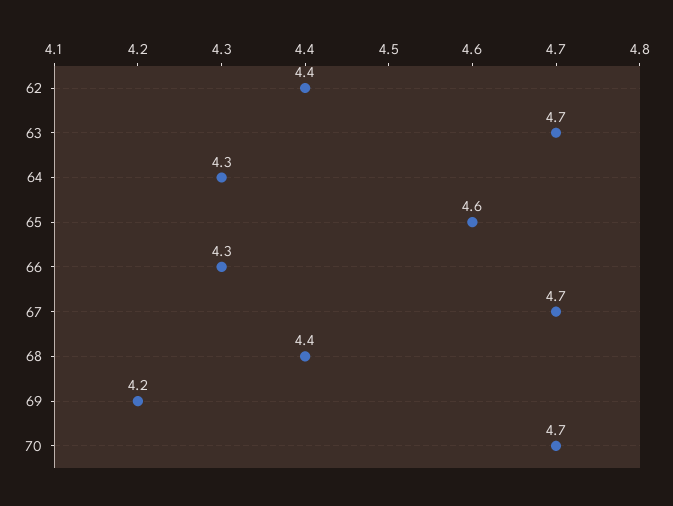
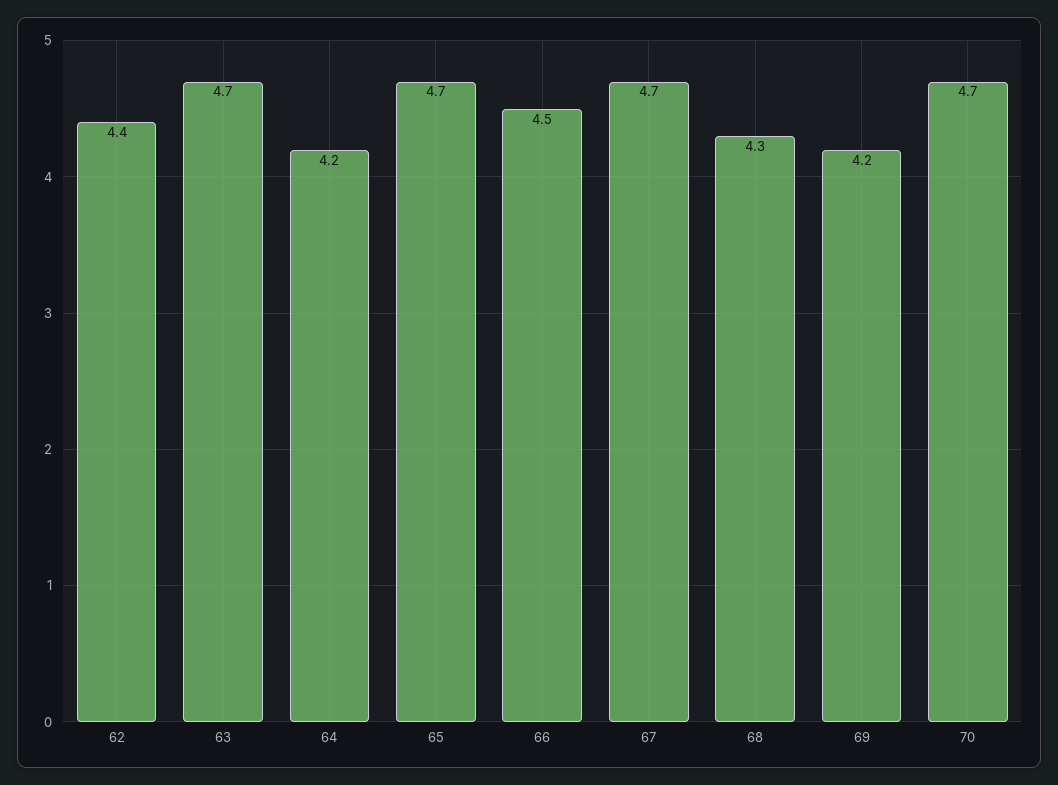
  {
    "62": 4.4,
    "63": 4.7,
-   "64": 4.3,
+   "64": 4.2,
-   "65": 4.6,
+   "65": 4.7,
-   "66": 4.3,
+   "66": 4.5,
    "67": 4.7,
-   "68": 4.4,
+   "68": 4.3,
    "69": 4.2,
    "70": 4.7
  }

